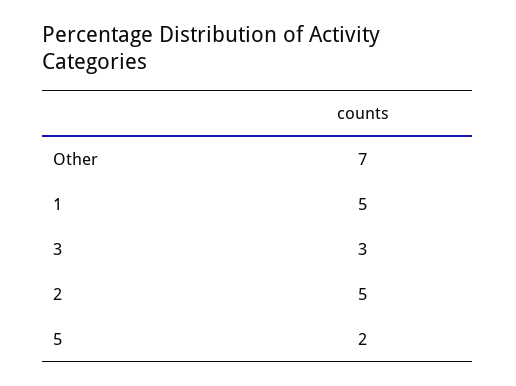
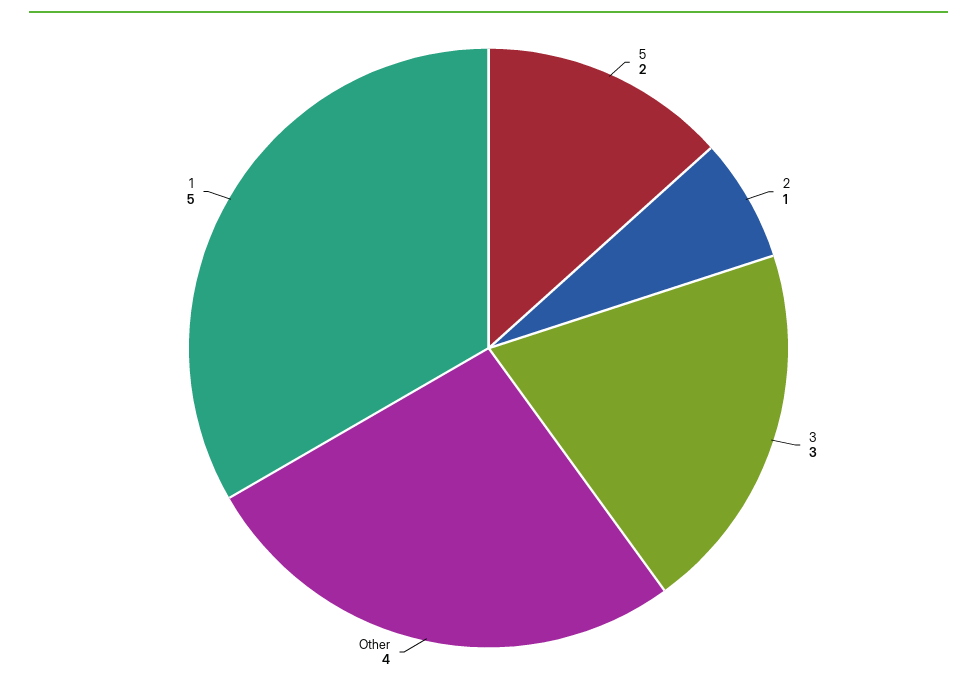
  {
-   "Other": 7,
+   "Other": 4,
    "1": 5,
    "3": 3,
-   "2": 5,
+   "2": 1,
    "5": 2
  }

